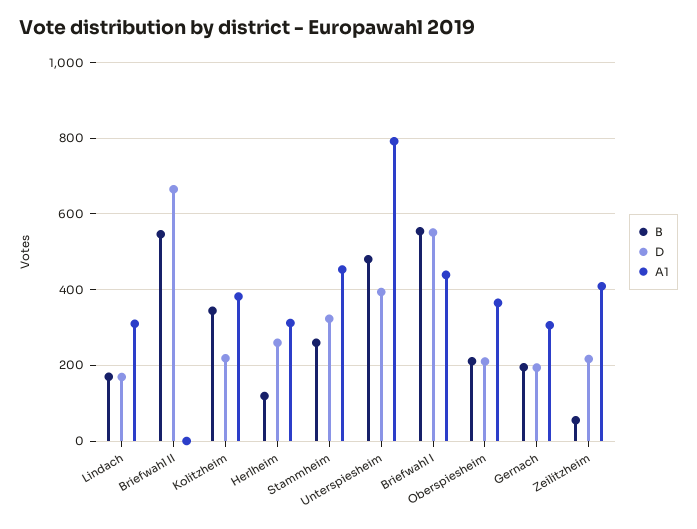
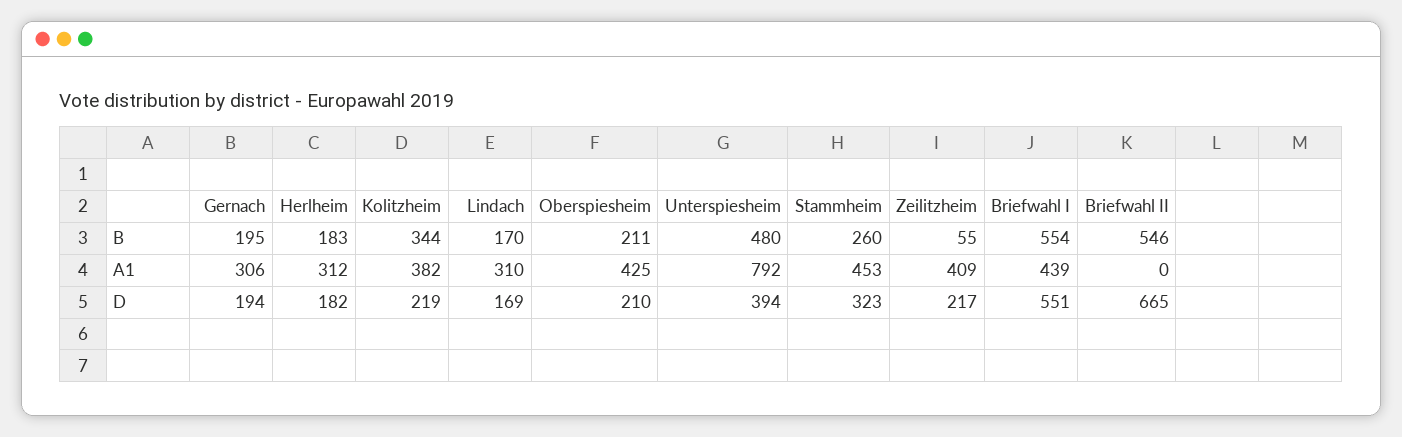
  {
    "B": {
      "Lindach": 170,
      "Briefwahl II": 546,
      "Kolitzheim": 344,
-     "Herlheim": 120,
+     "Herlheim": 183,
      "Stammheim": 260,
      "Unterspiesheim": 480,
      "Briefwahl I": 554,
      "Oberspiesheim": 211,
      "Gernach": 195,
      "Zeilitzheim": 55
    },
    "D": {
      "Lindach": 169,
      "Briefwahl II": 665,
      "Kolitzheim": 219,
-     "Herlheim": 260,
+     "Herlheim": 182,
      "Stammheim": 323,
      "Unterspiesheim": 394,
      "Briefwahl I": 551,
      "Oberspiesheim": 210,
      "Gernach": 194,
      "Zeilitzheim": 217
    },
    "A1": {
      "Lindach": 310,
      "Briefwahl II": 0,
      "Kolitzheim": 382,
      "Herlheim": 312,
      "Stammheim": 453,
      "Unterspiesheim": 792,
      "Briefwahl I": 439,
-     "Oberspiesheim": 360,
+     "Oberspiesheim": 425,
      "Gernach": 306,
      "Zeilitzheim": 409
    }
  }

